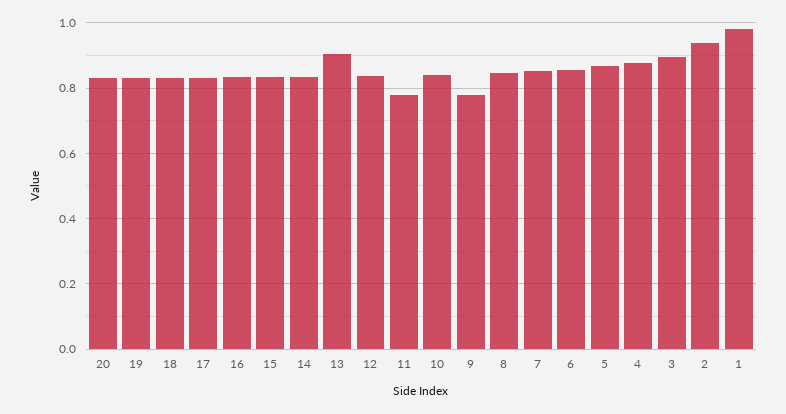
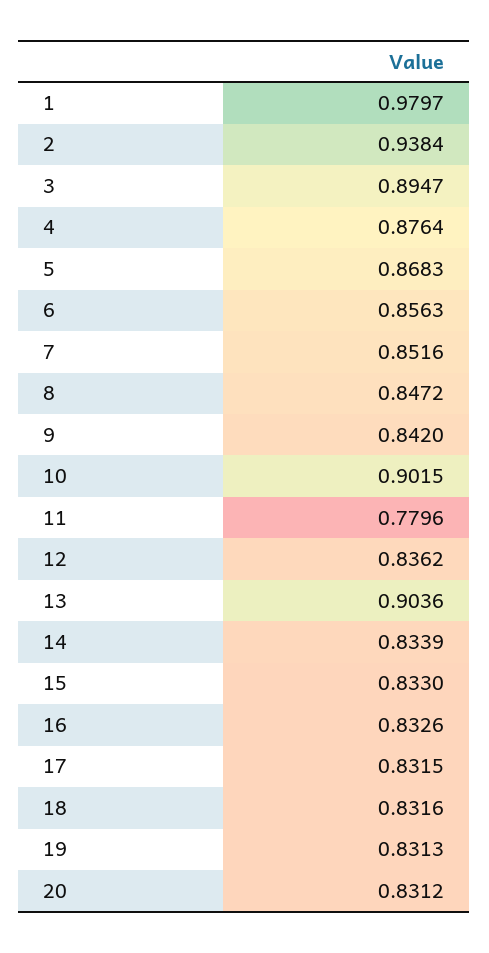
  {
    "20": 0.8312,
    "19": 0.8313,
    "18": 0.8316,
    "17": 0.8315,
    "16": 0.8326,
    "15": 0.833,
    "14": 0.8339,
    "13": 0.9036,
    "12": 0.8362,
    "11": 0.7796,
-   "10": 0.84,
+   "10": 0.9015,
-   "9": 0.78,
+   "9": 0.842,
    "8": 0.8472,
    "7": 0.8516,
    "6": 0.8563,
    "5": 0.8683,
    "4": 0.8764,
    "3": 0.8947,
    "2": 0.9384,
    "1": 0.9797
  }

